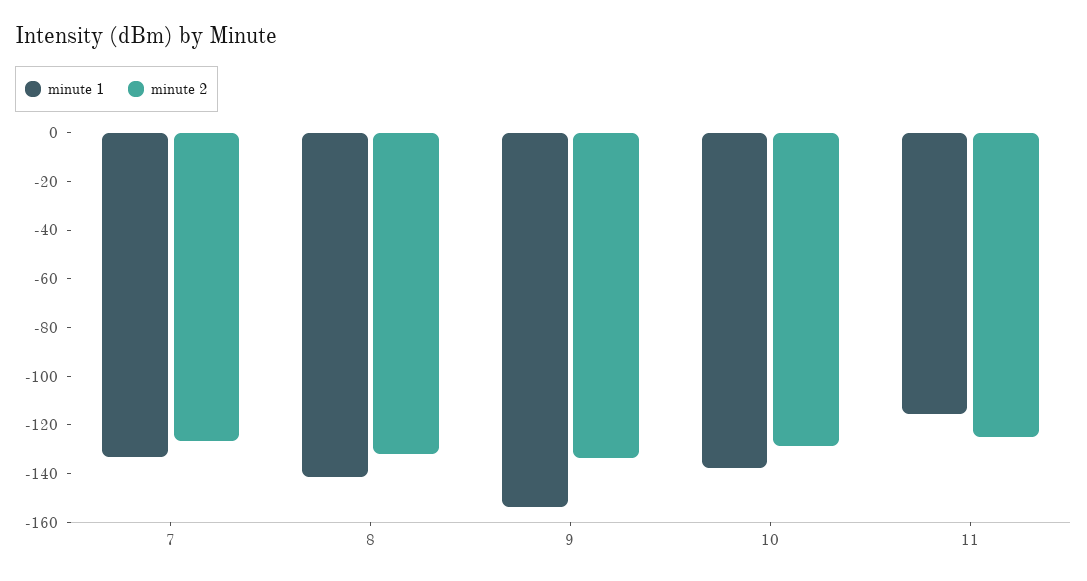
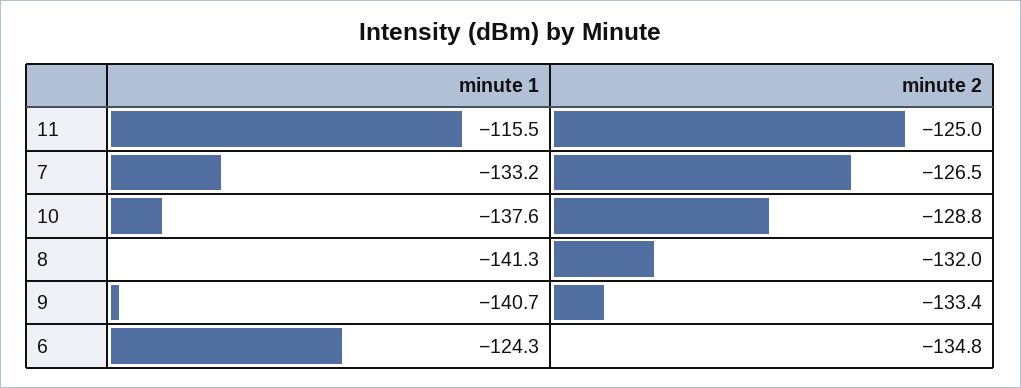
  {
    "minute 1": {
      "7": -133.2,
      "8": -141.3,
-     "9": -155,
+     "9": -140.7,
      "10": -137.6,
-     "11": -115.5
+     "11": -115.5,
+     "6": -124.3
    },
    "minute 2": {
      "7": -126.5,
      "8": -132,
      "9": -133.4,
      "10": -128.8,
-     "11": -125
+     "11": -125,
+     "6": -134.8
    }
  }

